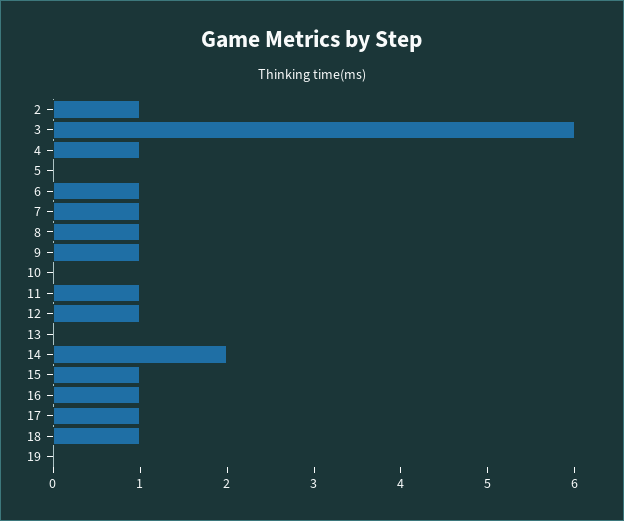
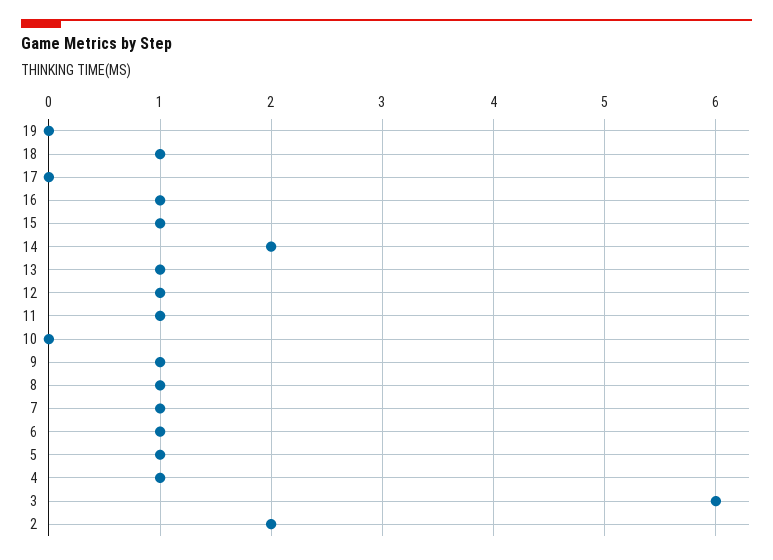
  {
-   "2": 1,
+   "2": 2,
    "3": 6,
    "4": 1,
-   "5": 0,
+   "5": 1,
    "6": 1,
    "7": 1,
    "8": 1,
    "9": 1,
    "10": 0,
    "11": 1,
    "12": 1,
-   "13": 0,
+   "13": 1,
    "14": 2,
    "15": 1,
    "16": 1,
-   "17": 1,
+   "17": 0,
    "18": 1,
    "19": 0
  }

